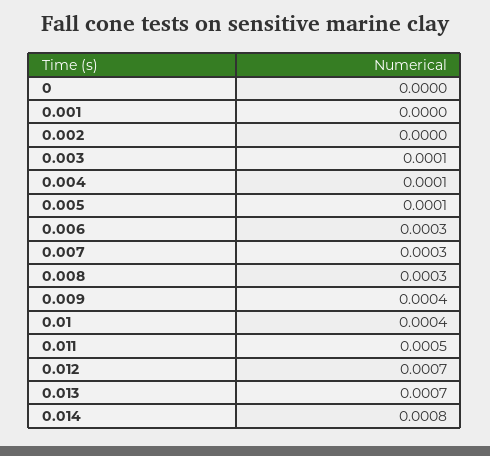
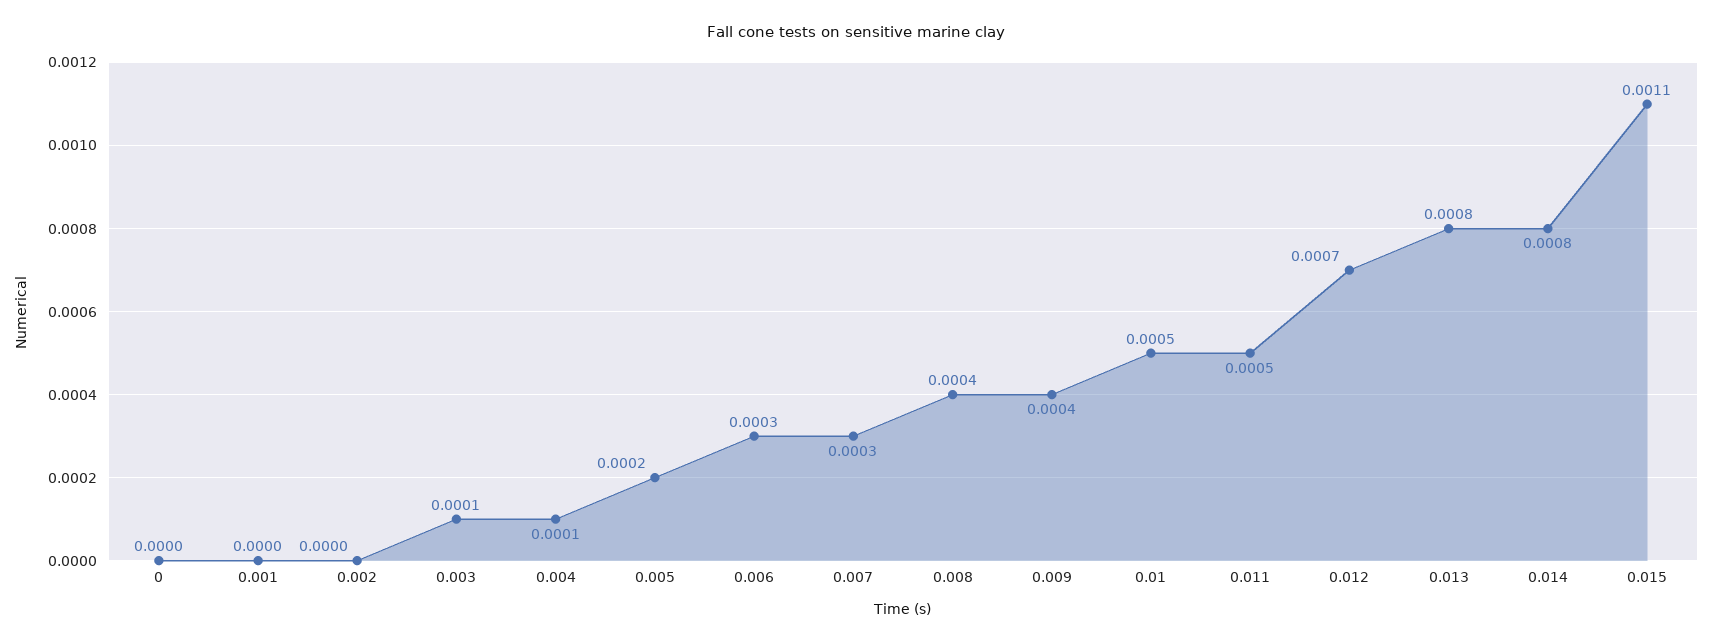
  {
    "0": 0,
    "0.001": 0,
    "0.002": 0,
    "0.003": 0.0001,
    "0.004": 0.0001,
-   "0.005": 0.0001,
+   "0.005": 0.0002,
    "0.006": 0.0003,
    "0.007": 0.0003,
-   "0.008": 0.0003,
+   "0.008": 0.0004,
    "0.009": 0.0004,
-   "0.01": 0.0004,
+   "0.01": 0.0005,
    "0.011": 0.0005,
    "0.012": 0.0007,
-   "0.013": 0.0007,
+   "0.013": 0.0008,
-   "0.014": 0.0008
+   "0.014": 0.0008,
+   "0.015": 0.0011
  }

